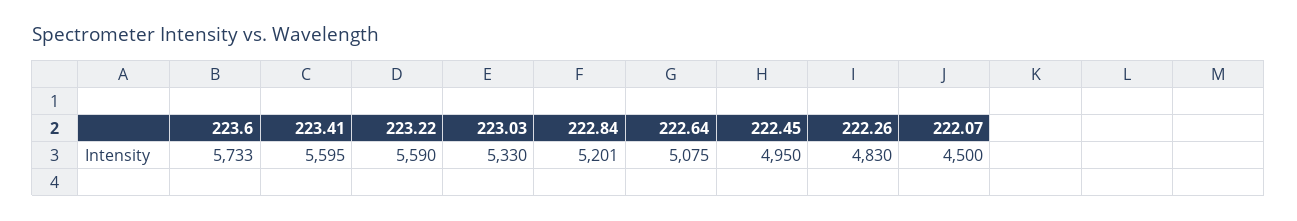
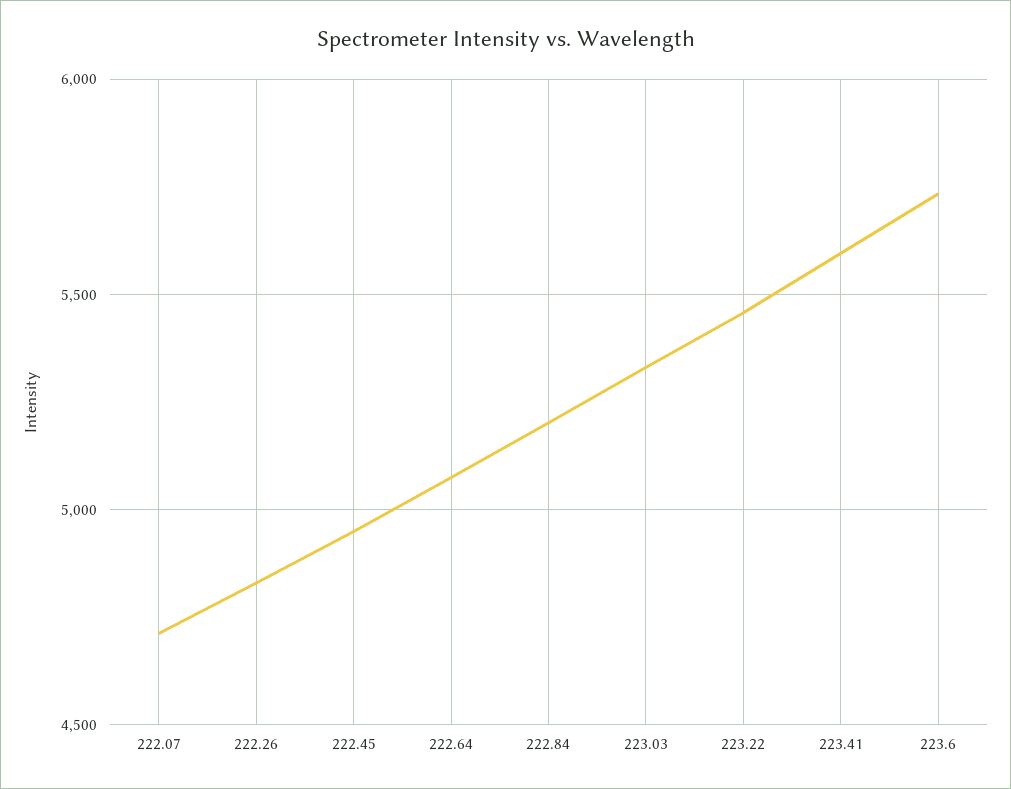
  {
    "223.6": 5733,
    "223.41": 5595,
-   "223.22": 5590,
+   "223.22": 5450,
    "223.03": 5330,
    "222.84": 5201,
    "222.64": 5075,
    "222.45": 4950,
    "222.26": 4830,
-   "222.07": 4500
+   "222.07": 4700
  }

